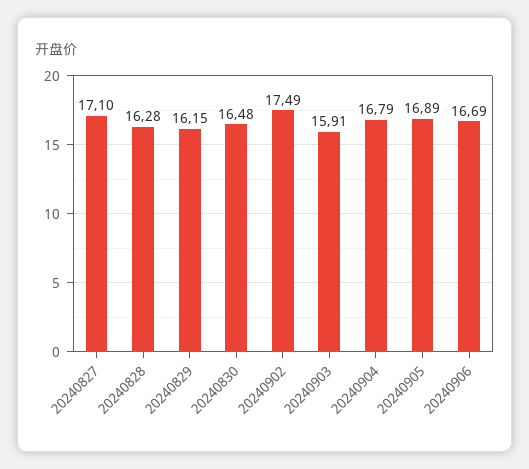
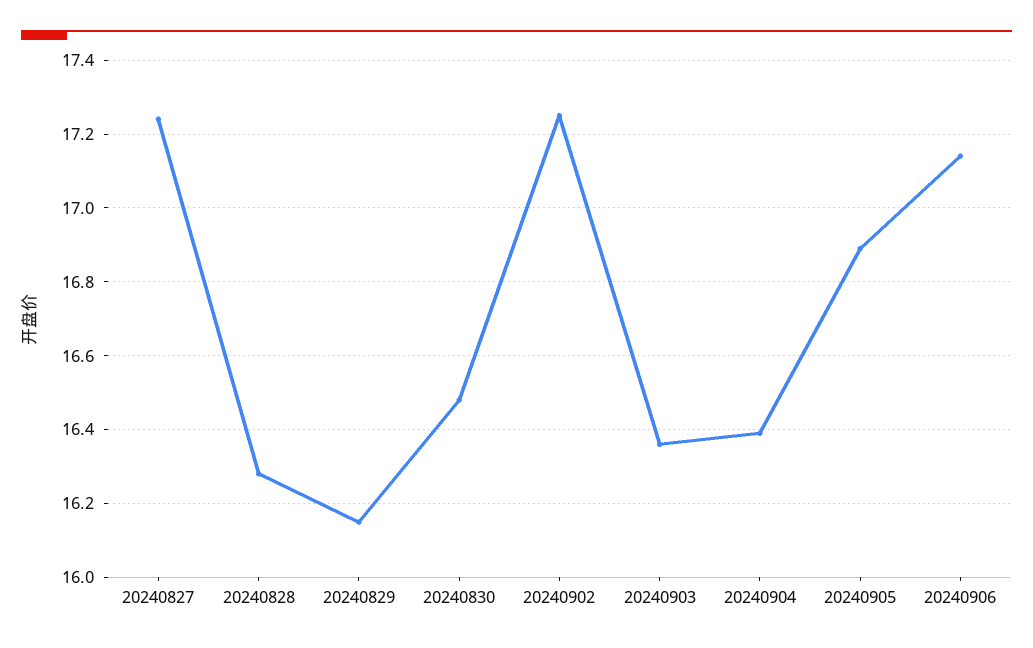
  {
-   "20240827": 17.1,
+   "20240827": 17.25,
    "20240828": 16.28,
    "20240829": 16.15,
    "20240830": 16.48,
-   "20240902": 17.49,
+   "20240902": 17.25,
-   "20240903": 15.91,
+   "20240903": 16.35,
-   "20240904": 16.79,
+   "20240904": 16.4,
    "20240905": 16.89,
-   "20240906": 16.69
+   "20240906": 17.15
  }

